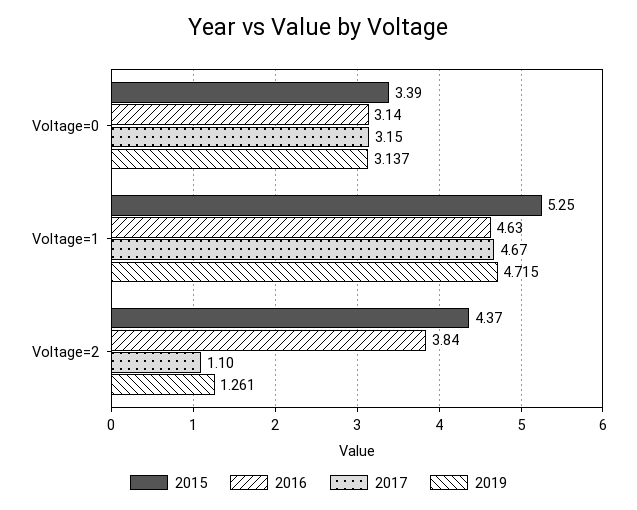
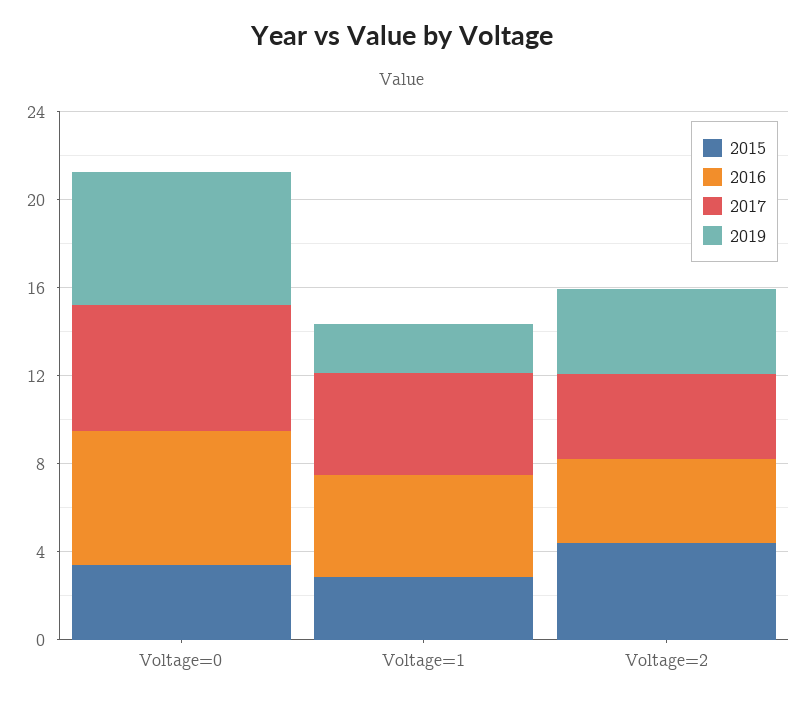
  {
    "2015": {
      "Voltage=0": 3.39,
-     "Voltage=1": 5.25,
+     "Voltage=1": 3,
      "Voltage=2": 4.37
    },
    "2016": {
-     "Voltage=0": 3.14,
+     "Voltage=0": 6,
      "Voltage=1": 4.63,
      "Voltage=2": 3.84
    },
    "2017": {
-     "Voltage=0": 3.15,
+     "Voltage=0": 6,
      "Voltage=1": 4.67,
-     "Voltage=2": 1.1
+     "Voltage=2": 4
    },
    "2019": {
-     "Voltage=0": 3.137,
+     "Voltage=0": 6,
-     "Voltage=1": 4.715,
+     "Voltage=1": 2,
-     "Voltage=2": 1.261
+     "Voltage=2": 4
    }
  }

